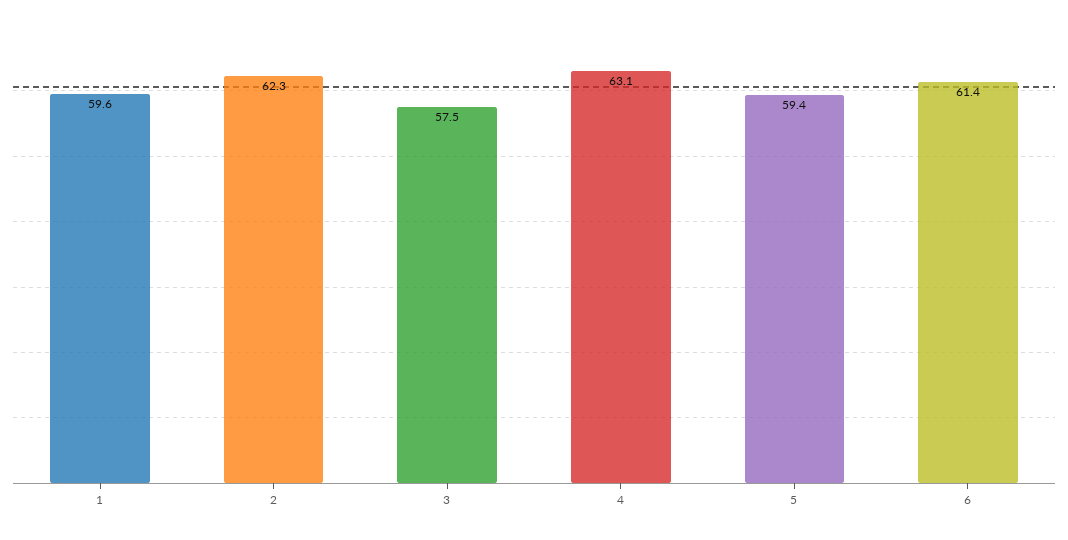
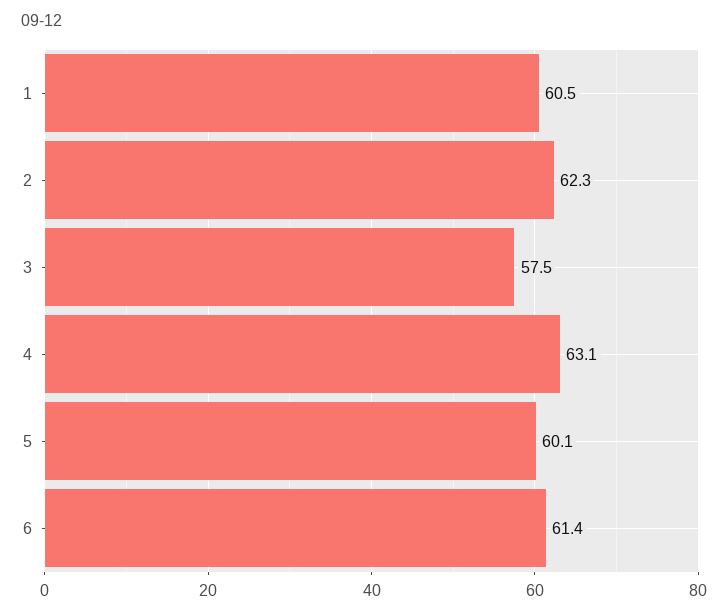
  {
-   "1": 59.6,
+   "1": 60.5,
    "2": 62.3,
    "3": 57.5,
    "4": 63.1,
-   "5": 59.4,
+   "5": 60.1,
    "6": 61.4
  }

